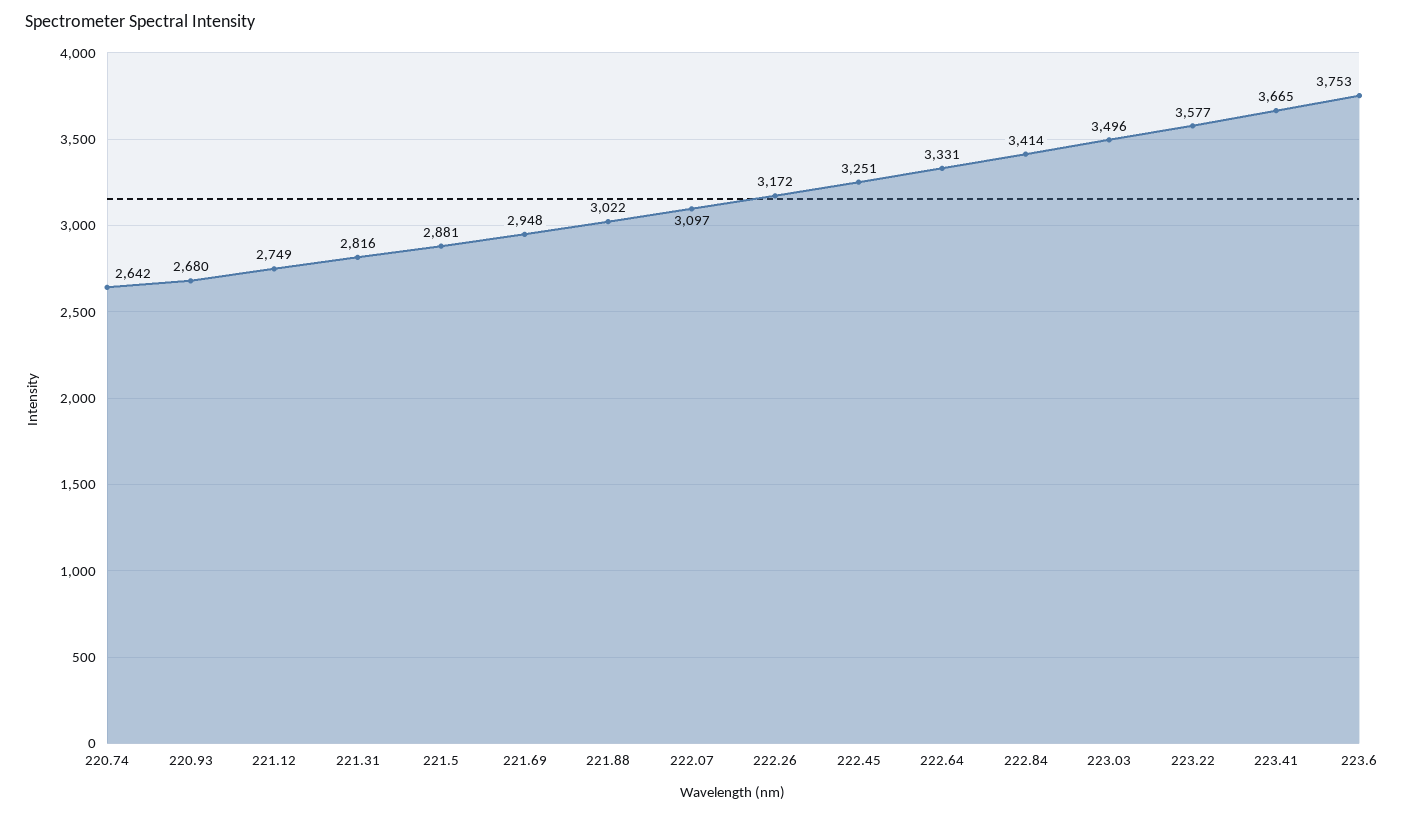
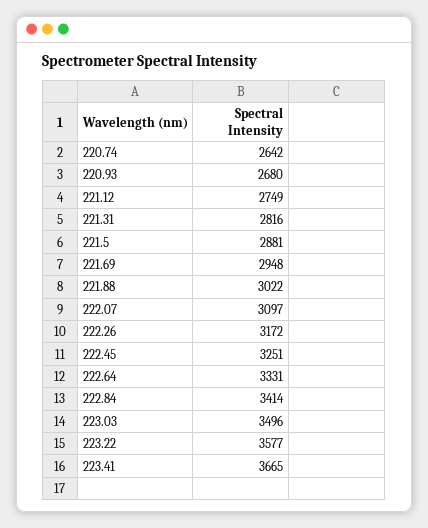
  {
    "220.74": 2642,
    "220.93": 2680,
    "221.12": 2749,
    "221.31": 2816,
    "221.5": 2881,
    "221.69": 2948,
    "221.88": 3022,
    "222.07": 3097,
    "222.26": 3172,
    "222.45": 3251,
    "222.64": 3331,
    "222.84": 3414,
    "223.03": 3496,
    "223.22": 3577,
-   "223.41": 3665,
+   "223.41": 3665
-   "223.6": 3753
  }

